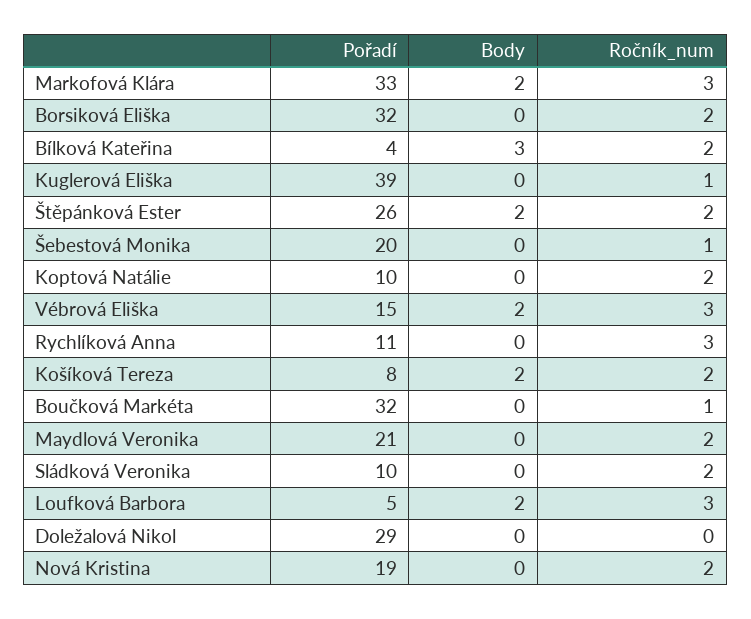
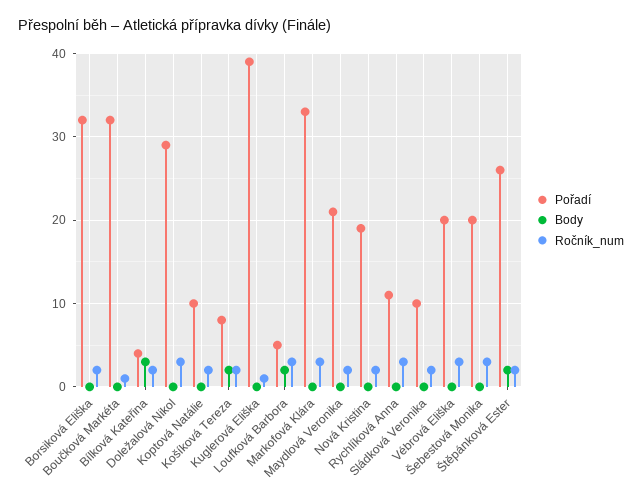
  {
    "Pořadí": {
      "Markofová Klára": 33,
      "Borsiková Eliška": 32,
      "Bílková Kateřina": 4,
      "Kuglerová Eliška": 39,
      "Štěpánková Ester": 26,
      "Šebestová Monika": 20,
      "Koptová Natálie": 10,
-     "Vébrová Eliška": 15,
+     "Vébrová Eliška": 20,
      "Rychlíková Anna": 11,
      "Košíková Tereza": 8,
      "Boučková Markéta": 32,
      "Maydlová Veronika": 21,
      "Sládková Veronika": 10,
      "Loufková Barbora": 5,
      "Doležalová Nikol": 29,
      "Nová Kristina": 19
    },
    "Body": {
-     "Markofová Klára": 2,
+     "Markofová Klára": 0,
      "Borsiková Eliška": 0,
      "Bílková Kateřina": 3,
      "Kuglerová Eliška": 0,
      "Štěpánková Ester": 2,
      "Šebestová Monika": 0,
      "Koptová Natálie": 0,
-     "Vébrová Eliška": 2,
+     "Vébrová Eliška": 0,
      "Rychlíková Anna": 0,
      "Košíková Tereza": 2,
      "Boučková Markéta": 0,
      "Maydlová Veronika": 0,
      "Sládková Veronika": 0,
      "Loufková Barbora": 2,
      "Doležalová Nikol": 0,
      "Nová Kristina": 0
    },
    "Ročník_num": {
      "Markofová Klára": 3,
      "Borsiková Eliška": 2,
      "Bílková Kateřina": 2,
      "Kuglerová Eliška": 1,
      "Štěpánková Ester": 2,
-     "Šebestová Monika": 1,
+     "Šebestová Monika": 3,
      "Koptová Natálie": 2,
      "Vébrová Eliška": 3,
      "Rychlíková Anna": 3,
      "Košíková Tereza": 2,
      "Boučková Markéta": 1,
      "Maydlová Veronika": 2,
      "Sládková Veronika": 2,
      "Loufková Barbora": 3,
-     "Doležalová Nikol": 0,
+     "Doležalová Nikol": 3,
      "Nová Kristina": 2
    }
  }

